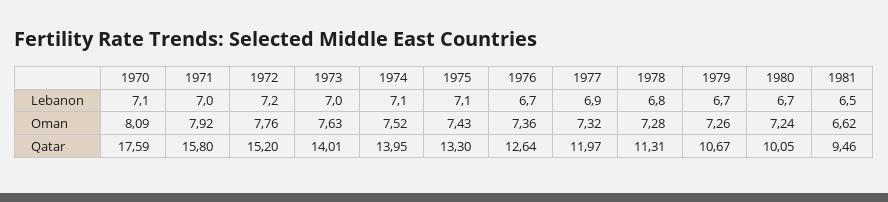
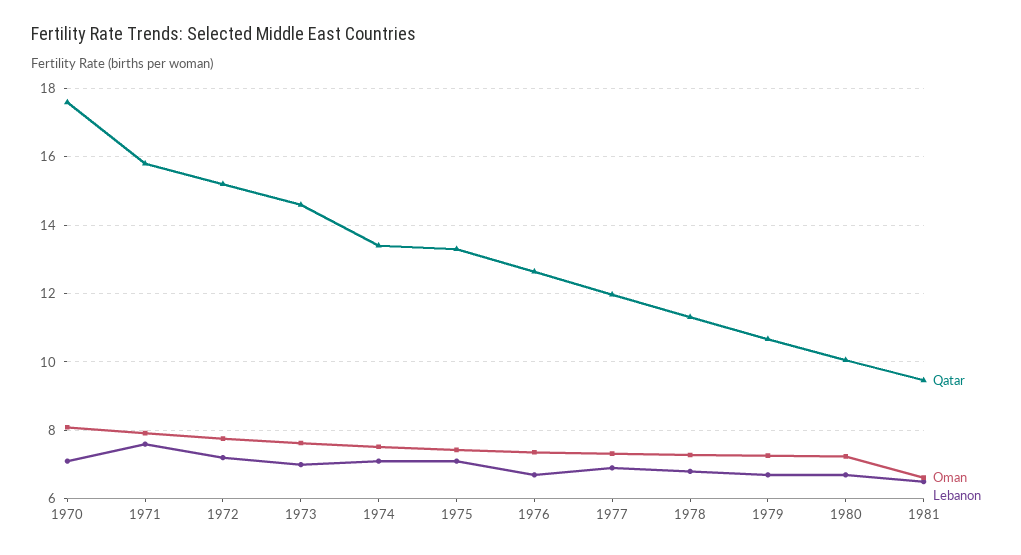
  {
    "Lebanon": {
      "1970": 7.1,
-     "1971": 7,
+     "1971": 7.6,
      "1972": 7.2,
      "1973": 7,
      "1974": 7.1,
      "1975": 7.1,
      "1976": 6.7,
      "1977": 6.9,
      "1978": 6.8,
      "1979": 6.7,
      "1980": 6.7,
      "1981": 6.5
    },
    "Oman": {
      "1970": 8.09,
      "1971": 7.92,
      "1972": 7.76,
      "1973": 7.63,
      "1974": 7.52,
      "1975": 7.43,
      "1976": 7.36,
      "1977": 7.32,
      "1978": 7.28,
      "1979": 7.26,
      "1980": 7.24,
      "1981": 6.62
    },
    "Qatar": {
      "1970": 17.59,
      "1971": 15.8,
      "1972": 15.2,
-     "1973": 14.01,
+     "1973": 14.6,
-     "1974": 13.95,
+     "1974": 13.4,
      "1975": 13.3,
      "1976": 12.64,
      "1977": 11.97,
      "1978": 11.31,
      "1979": 10.67,
      "1980": 10.05,
      "1981": 9.46
    }
  }

